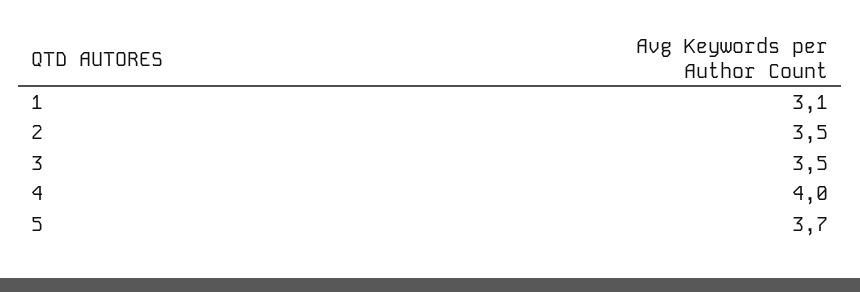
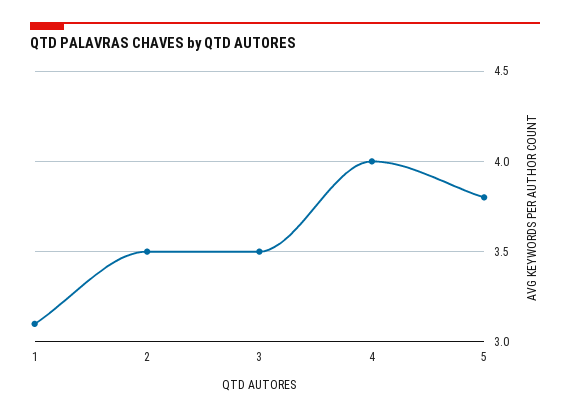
  {
    "1": 3.1,
    "2": 3.5,
    "3": 3.5,
    "4": 4,
-   "5": 3.7
+   "5": 3.8
  }

